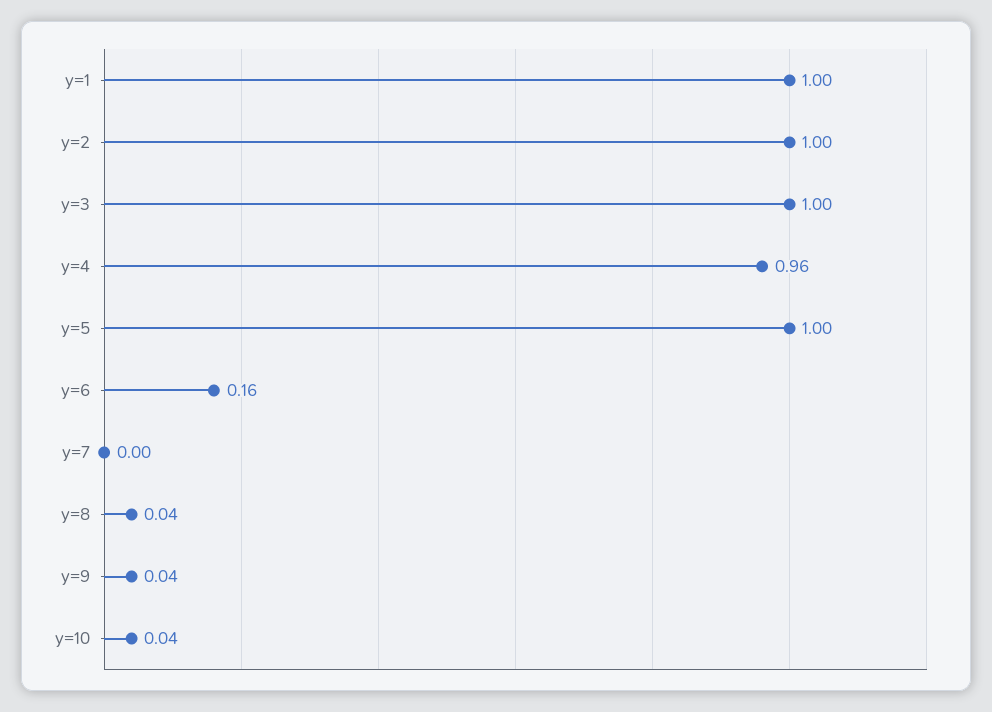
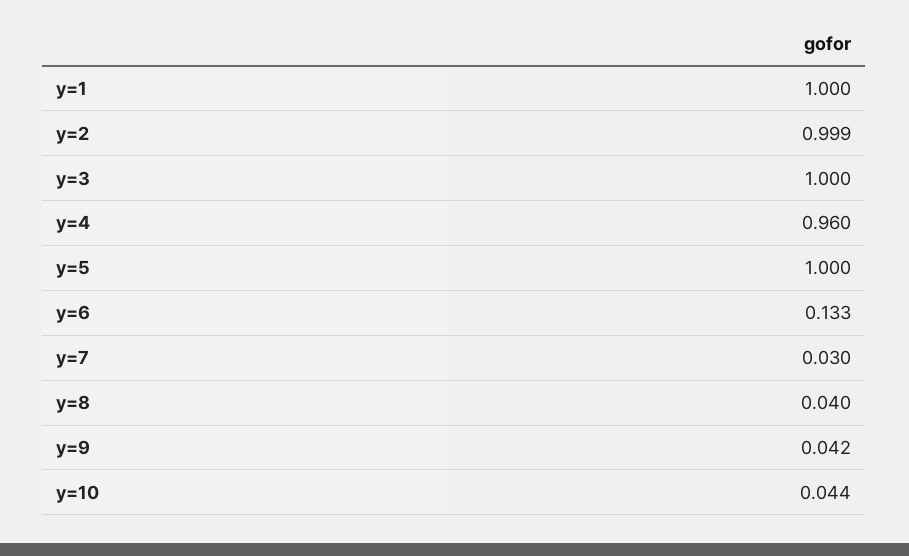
  {
    "y=1": 1,
    "y=2": 0.999,
    "y=3": 1,
    "y=4": 0.96,
    "y=5": 1,
-   "y=6": 0.16,
+   "y=6": 0.133,
-   "y=7": 0,
+   "y=7": 0.03,
    "y=8": 0.04,
    "y=9": 0.042,
    "y=10": 0.044
  }

